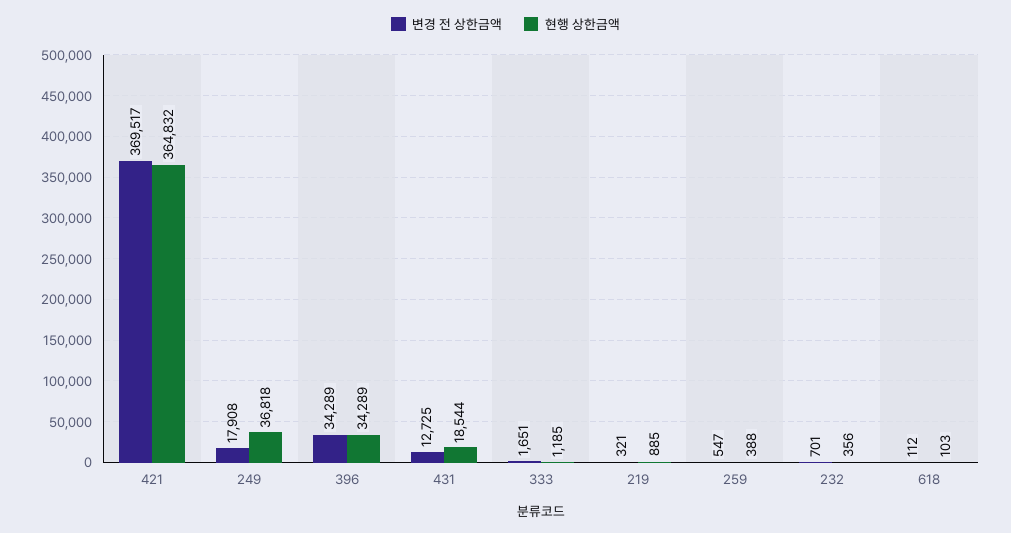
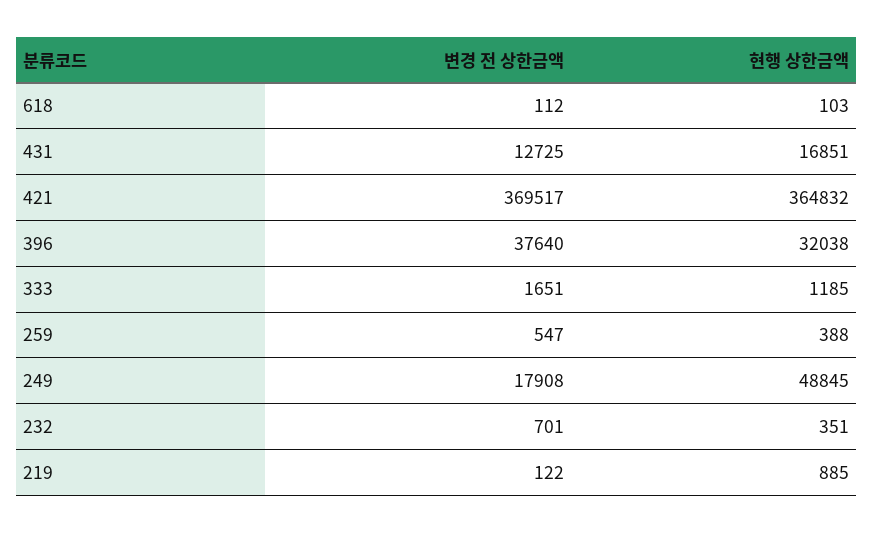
  {
    "변경 전 상한금액": {
      "421": 369517,
      "249": 17908,
-     "396": 34289,
+     "396": 37640,
      "431": 12725,
      "333": 1651,
-     "219": 321,
+     "219": 122,
      "259": 547,
      "232": 701,
      "618": 112
    },
    "현행 상한금액": {
      "421": 364832,
-     "249": 36818,
+     "249": 48845,
-     "396": 34289,
+     "396": 32038,
-     "431": 18544,
+     "431": 16851,
      "333": 1185,
      "219": 885,
      "259": 388,
-     "232": 356,
+     "232": 351,
      "618": 103
    }
  }

